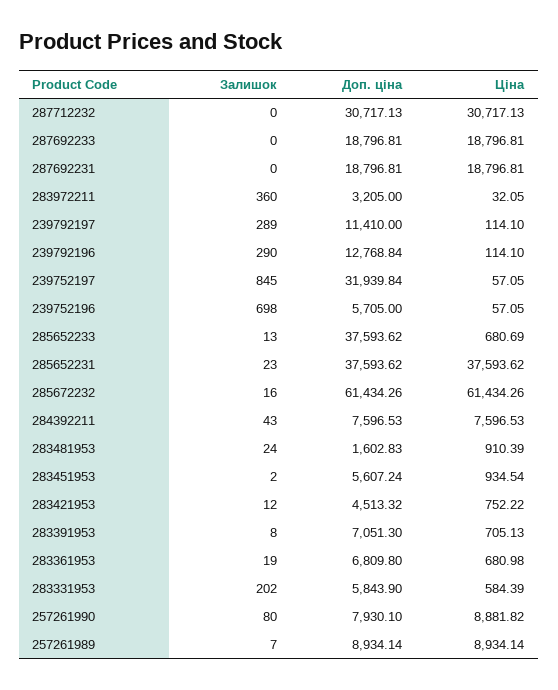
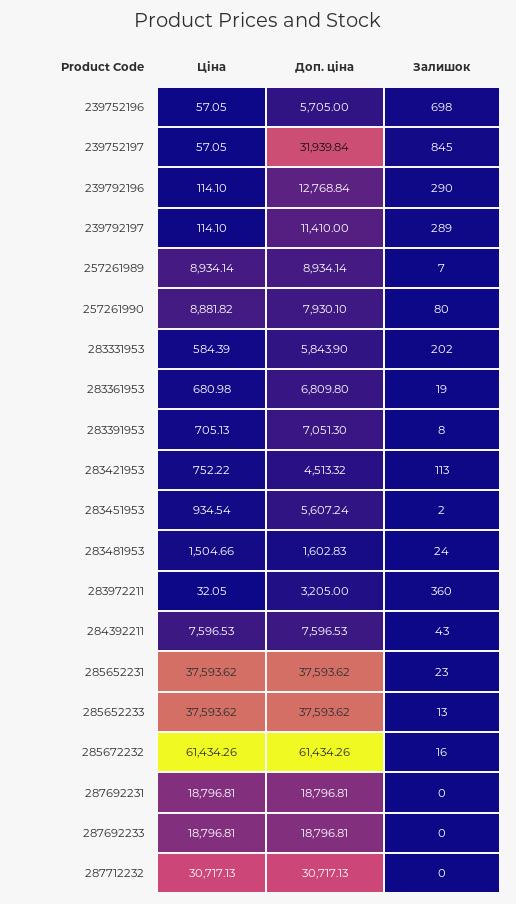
  {
    "Залишок": {
      "287712232": 0,
      "287692233": 0,
      "287692231": 0,
      "283972211": 360,
      "239792197": 289,
      "239792196": 290,
      "239752197": 845,
      "239752196": 698,
      "285652233": 13,
      "285652231": 23,
      "285672232": 16,
      "284392211": 43,
      "283481953": 24,
      "283451953": 2,
-     "283421953": 12,
+     "283421953": 113,
      "283391953": 8,
      "283361953": 19,
      "283331953": 202,
      "257261990": 80,
      "257261989": 7
    },
    "Доп. ціна": {
      "287712232": 30717.13,
      "287692233": 18796.81,
      "287692231": 18796.81,
      "283972211": 3205,
      "239792197": 11410,
      "239792196": 12768.84,
      "239752197": 31939.84,
      "239752196": 5705,
      "285652233": 37593.62,
      "285652231": 37593.62,
      "285672232": 61434.26,
      "284392211": 7596.53,
      "283481953": 1602.83,
      "283451953": 5607.24,
      "283421953": 4513.32,
      "283391953": 7051.3,
      "283361953": 6809.8,
      "283331953": 5843.9,
      "257261990": 7930.1,
      "257261989": 8934.14
    },
    "Ціна": {
      "287712232": 30717.13,
      "287692233": 18796.81,
      "287692231": 18796.81,
      "283972211": 32.05,
      "239792197": 114.1,
      "239792196": 114.1,
      "239752197": 57.05,
      "239752196": 57.05,
-     "285652233": 680.69,
+     "285652233": 37593.62,
      "285652231": 37593.62,
      "285672232": 61434.26,
      "284392211": 7596.53,
-     "283481953": 910.39,
+     "283481953": 1504.66,
      "283451953": 934.54,
      "283421953": 752.22,
      "283391953": 705.13,
      "283361953": 680.98,
      "283331953": 584.39,
      "257261990": 8881.82,
      "257261989": 8934.14
    }
  }

